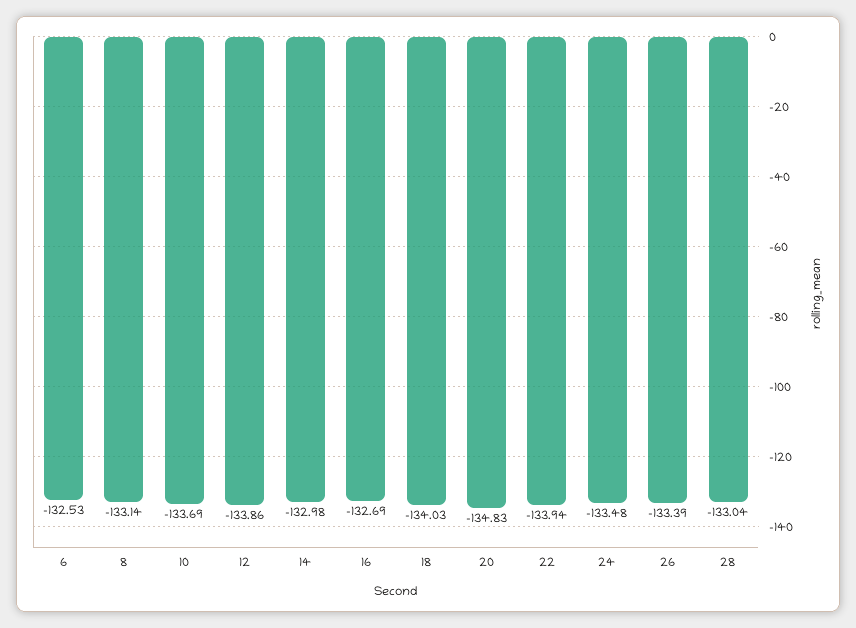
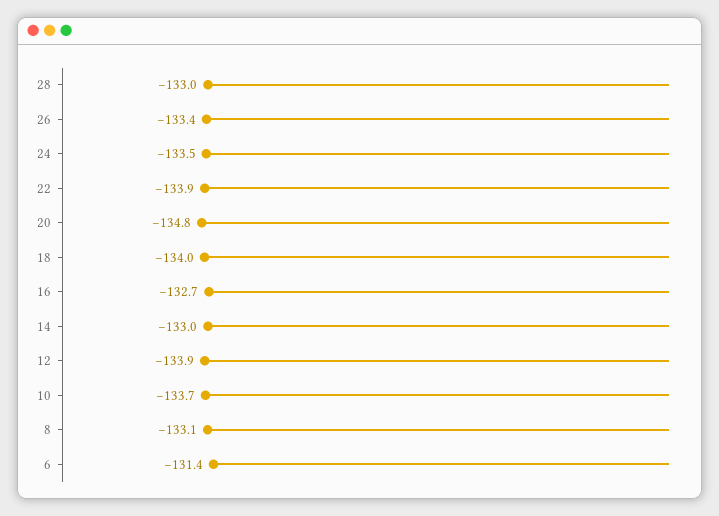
  {
-   "6": -132.53,
+   "6": -131.4,
    "8": -133.14,
    "10": -133.69,
    "12": -133.86,
    "14": -132.98,
    "16": -132.69,
    "18": -134.03,
    "20": -134.83,
    "22": -133.94,
    "24": -133.48,
    "26": -133.39,
    "28": -133.04
  }

